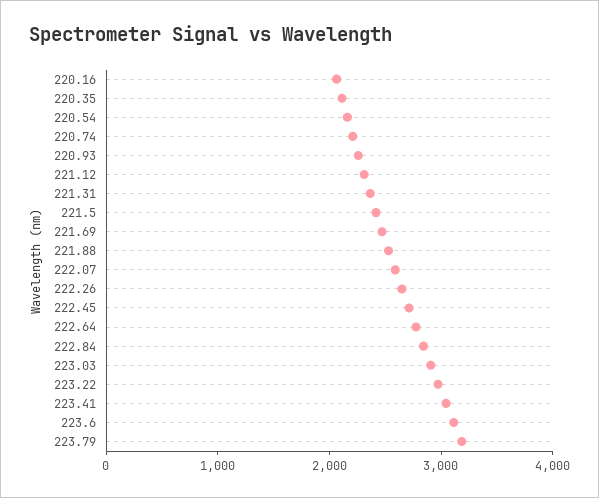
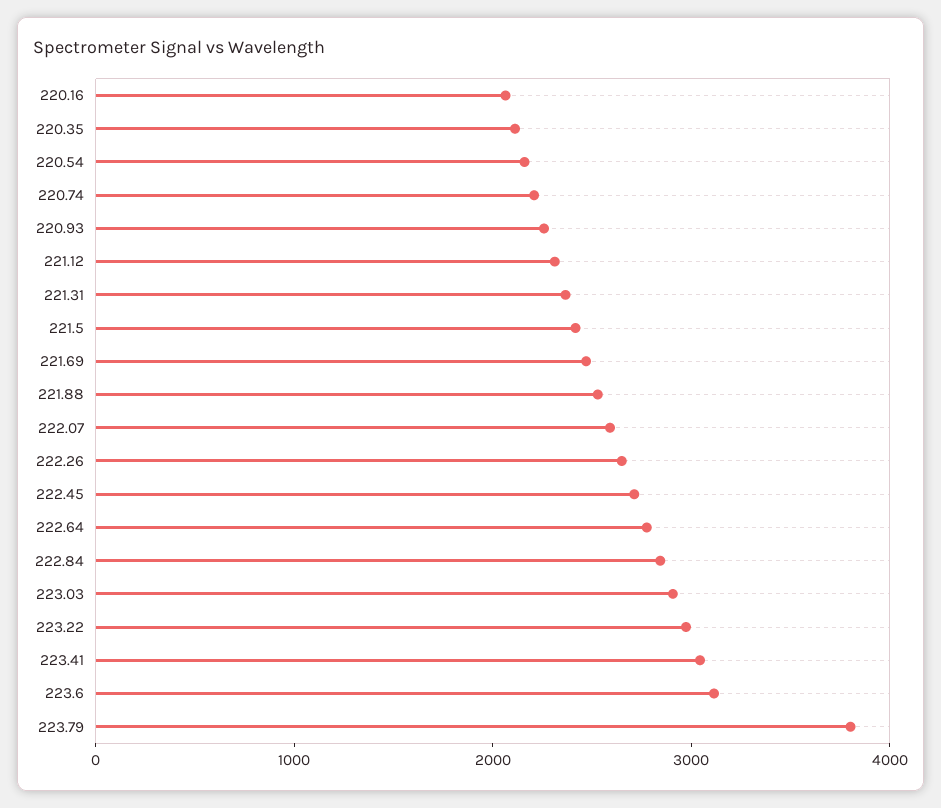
  {
    "220.16": 2000,
    "220.35": 2200,
    "220.54": 2200,
    "220.74": 2200,
    "220.93": 2200,
    "221.12": 2400,
    "221.31": 2400,
    "221.5": 2400,
    "221.69": 2400,
    "221.88": 2600,
    "222.07": 2600,
    "222.26": 2600,
    "222.45": 2800,
    "222.64": 2800,
    "222.84": 2800,
    "223.03": 3000,
    "223.22": 3000,
    "223.41": 3000,
    "223.6": 3200,
-   "223.79": 3200
+   "223.79": 3800
  }

